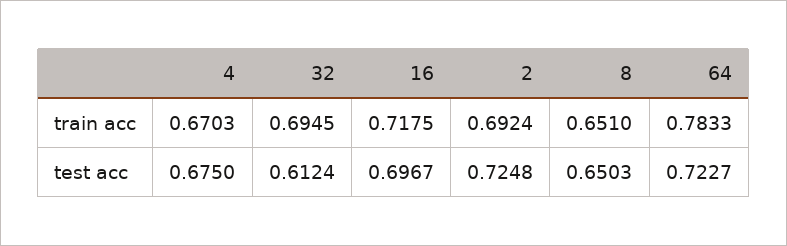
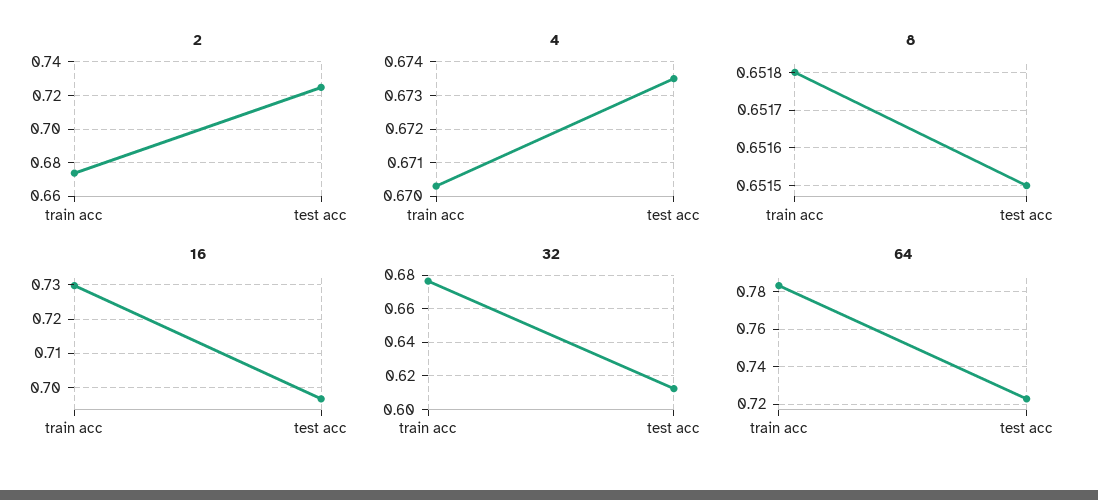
  {
    "4": {
      "train acc": 0.6703,
-     "test acc": 0.675
+     "test acc": 0.6735
    },
    "32": {
-     "train acc": 0.6945,
+     "train acc": 0.675,
      "test acc": 0.6124
    },
    "16": {
-     "train acc": 0.7175,
+     "train acc": 0.73,
      "test acc": 0.6967
    },
    "2": {
-     "train acc": 0.6924,
+     "train acc": 0.675,
      "test acc": 0.7248
    },
    "8": {
-     "train acc": 0.651,
+     "train acc": 0.6518,
-     "test acc": 0.6503
+     "test acc": 0.6515
    },
    "64": {
      "train acc": 0.7833,
      "test acc": 0.7227
    }
  }

